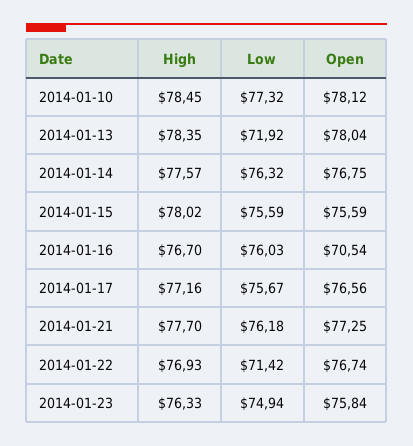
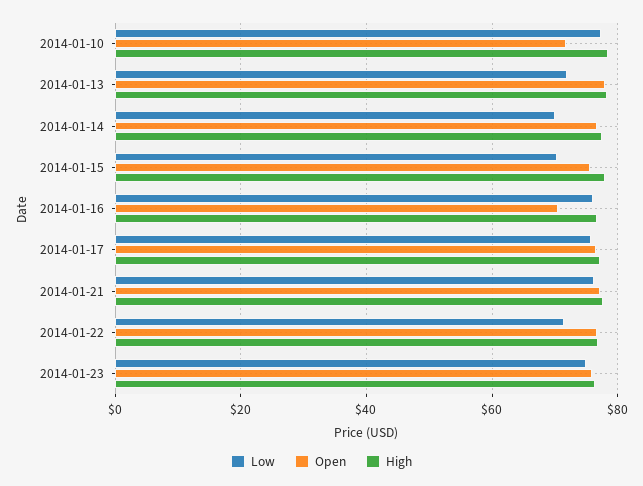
  {
    "High": {
      "2014-01-10": 78.45,
      "2014-01-13": 78.35,
      "2014-01-14": 77.57,
      "2014-01-15": 78.02,
      "2014-01-16": 76.7,
      "2014-01-17": 77.16,
      "2014-01-21": 77.7,
      "2014-01-22": 76.93,
      "2014-01-23": 76.33
    },
    "Low": {
      "2014-01-10": 77.32,
      "2014-01-13": 71.92,
-     "2014-01-14": 76.32,
+     "2014-01-14": 70,
-     "2014-01-15": 75.59,
+     "2014-01-15": 70,
      "2014-01-16": 76.03,
      "2014-01-17": 75.67,
      "2014-01-21": 76.18,
      "2014-01-22": 71.42,
      "2014-01-23": 74.94
    },
    "Open": {
-     "2014-01-10": 78.12,
+     "2014-01-10": 72,
      "2014-01-13": 78.04,
      "2014-01-14": 76.75,
      "2014-01-15": 75.59,
      "2014-01-16": 70.54,
      "2014-01-17": 76.56,
      "2014-01-21": 77.25,
      "2014-01-22": 76.74,
      "2014-01-23": 75.84
    }
  }

